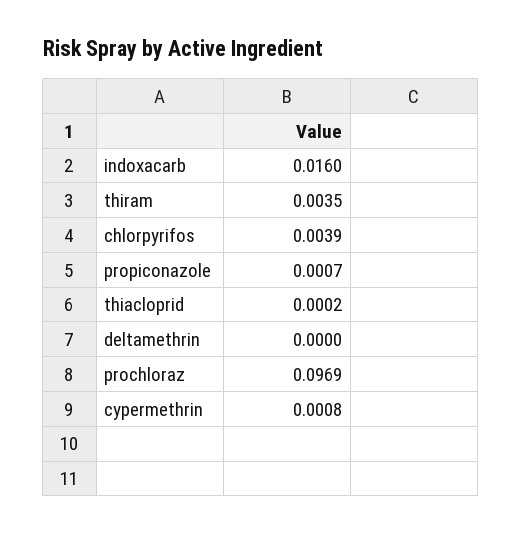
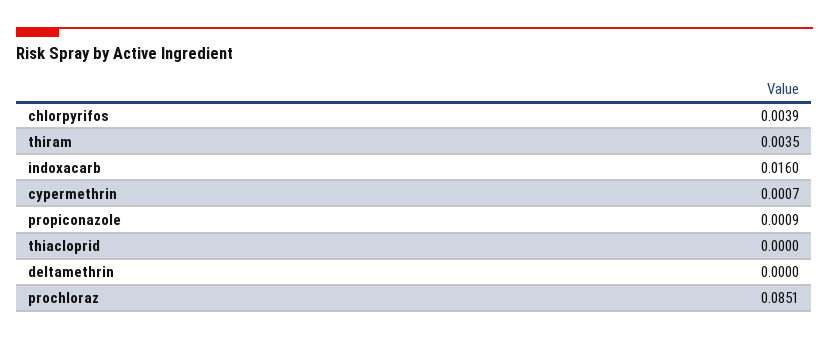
  {
    "indoxacarb": 0.016,
    "thiram": 0.0035,
    "chlorpyrifos": 0.0039,
-   "propiconazole": 0.0007,
+   "propiconazole": 0.0009,
-   "thiacloprid": 0.0002,
+   "thiacloprid": 0,
    "deltamethrin": 0,
-   "prochloraz": 0.0969,
+   "prochloraz": 0.0851,
-   "cypermethrin": 0.0008
+   "cypermethrin": 0.0007
  }

